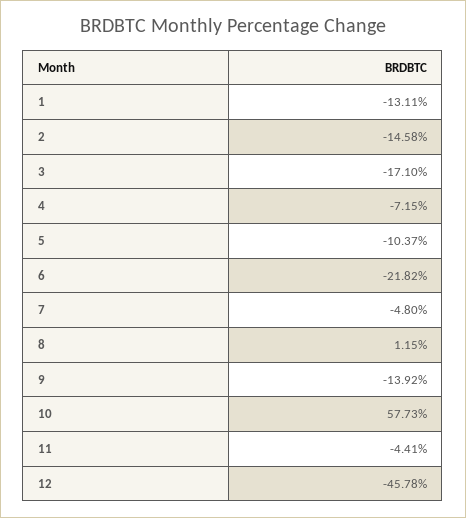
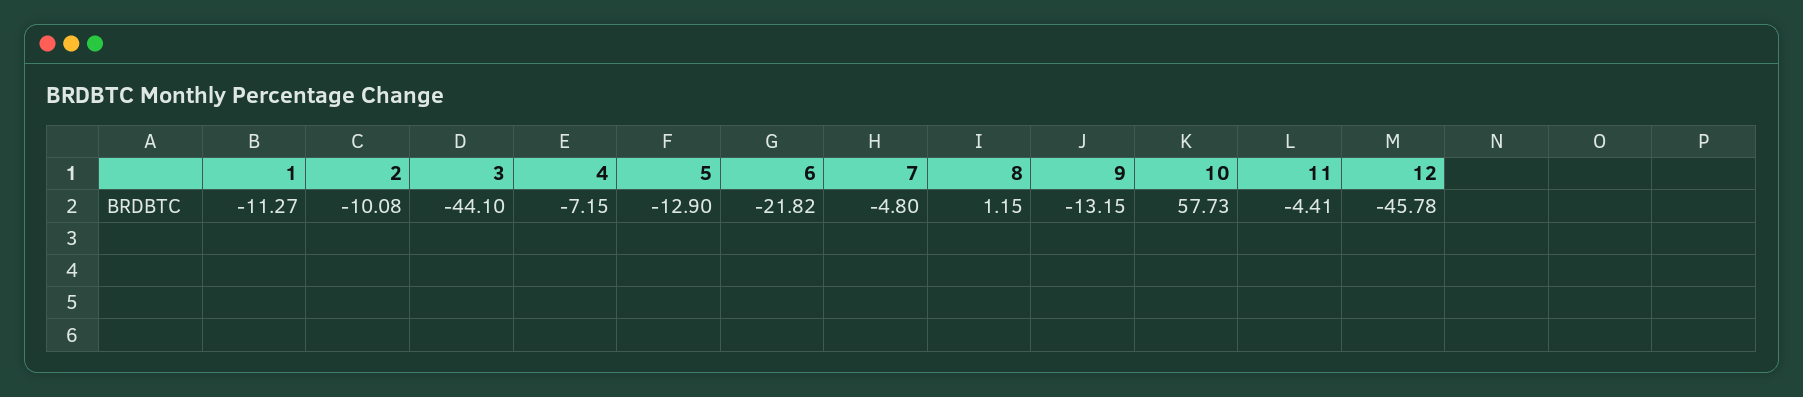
  {
-   "1": -13.11,
+   "1": -11.27,
-   "2": -14.58,
+   "2": -10.08,
-   "3": -17.1,
+   "3": -44.1,
    "4": -7.15,
-   "5": -10.37,
+   "5": -12.9,
    "6": -21.82,
    "7": -4.8,
    "8": 1.15,
-   "9": -13.92,
+   "9": -13.15,
    "10": 57.73,
    "11": -4.41,
    "12": -45.78
  }

